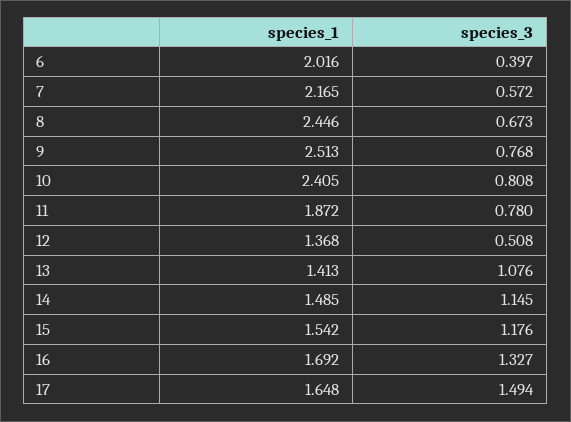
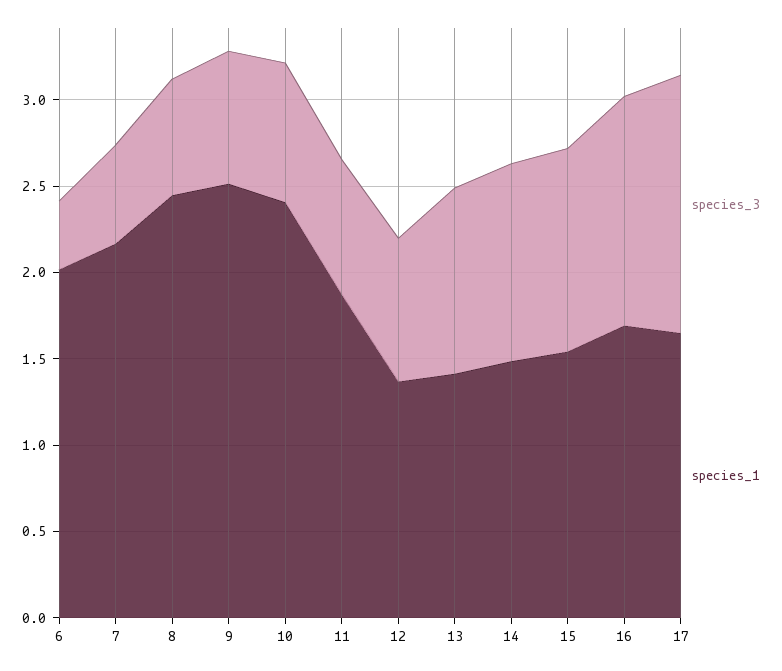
  {
    "species_1": {
      "6": 2.016,
      "7": 2.165,
      "8": 2.446,
      "9": 2.513,
      "10": 2.405,
      "11": 1.872,
      "12": 1.368,
      "13": 1.413,
      "14": 1.485,
      "15": 1.542,
      "16": 1.692,
      "17": 1.648
    },
    "species_3": {
      "6": 0.397,
      "7": 0.572,
      "8": 0.673,
      "9": 0.768,
      "10": 0.808,
      "11": 0.78,
-     "12": 0.508,
+     "12": 0.8,
      "13": 1.076,
      "14": 1.145,
      "15": 1.176,
      "16": 1.327,
      "17": 1.494
    }
  }

